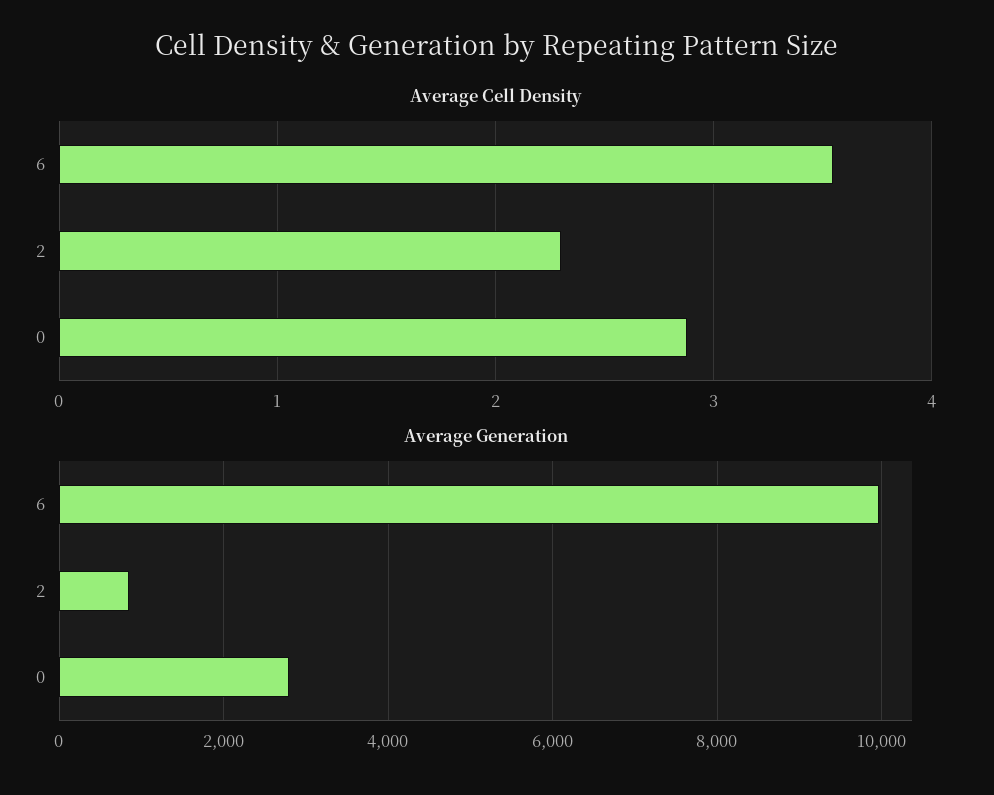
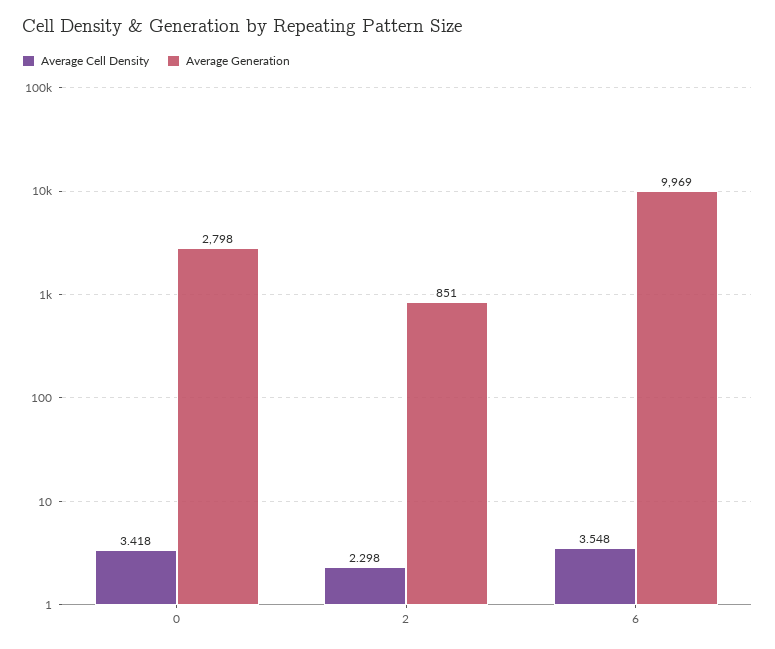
  {
    "Average Cell Density": {
      "6": 3.548,
      "2": 2.298,
-     "0": 2.9
+     "0": 3.418
    },
    "Average Generation": {
      "6": 9969,
      "2": 851,
      "0": 2798
    }
  }

